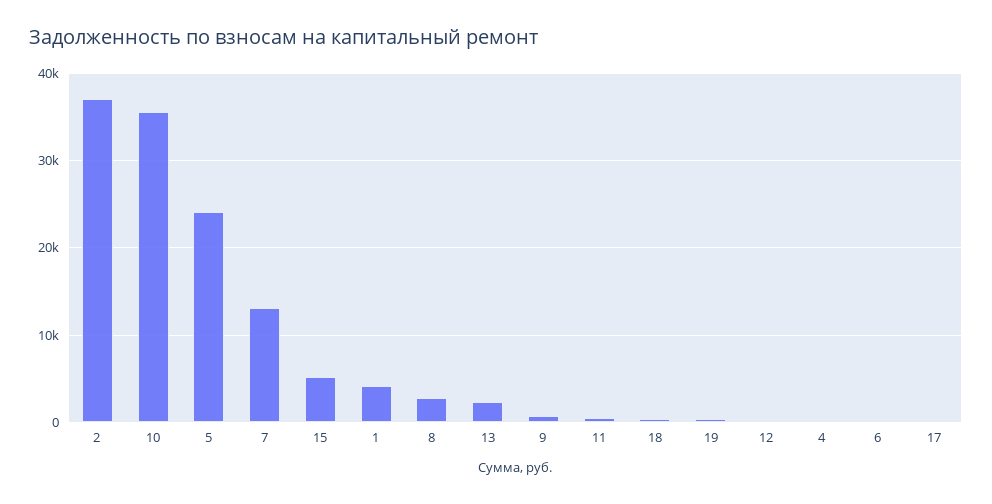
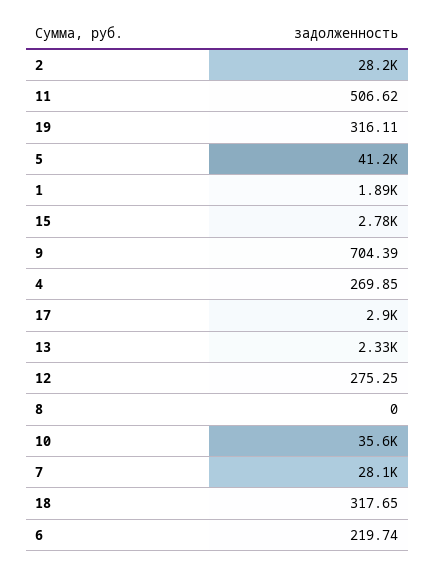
  {
-   "2": 37000,
+   "2": 28200,
    "10": 35600,
-   "5": 24000,
+   "5": 41200,
-   "7": 13000,
+   "7": 28100,
-   "15": 5000,
+   "15": 2780,
-   "1": 4000,
+   "1": 1890,
-   "8": 3000,
+   "8": 0,
    "13": 2330,
    "9": 704.39,
    "11": 506.62,
    "18": 317.65,
    "19": 316.11,
    "12": 275.25,
    "4": 269.85,
    "6": 219.74,
-   "17": 0
+   "17": 2900
  }

